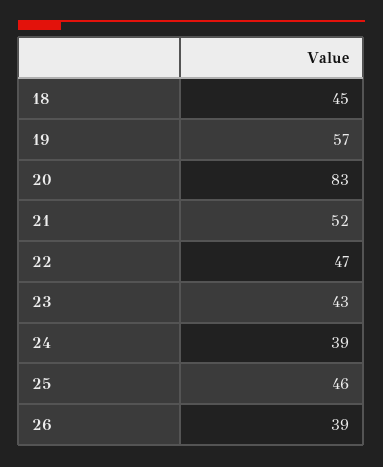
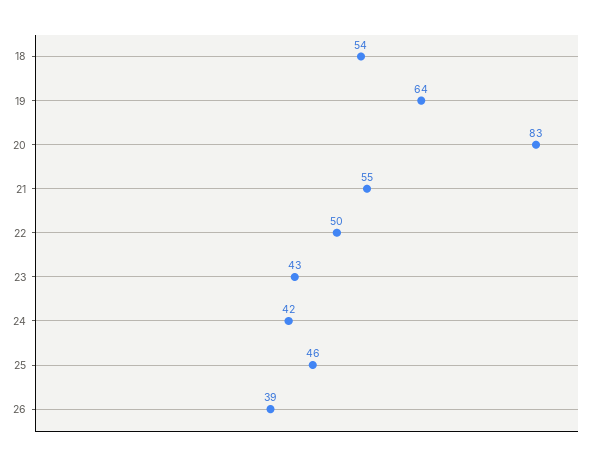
  {
-   "18": 45,
+   "18": 54,
-   "19": 57,
+   "19": 64,
    "20": 83,
-   "21": 52,
+   "21": 55,
-   "22": 47,
+   "22": 50,
    "23": 43,
-   "24": 39,
+   "24": 42,
    "25": 46,
    "26": 39
  }

